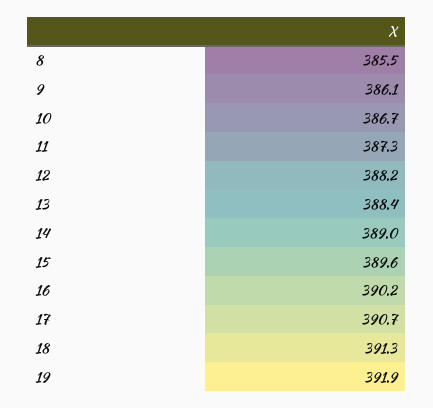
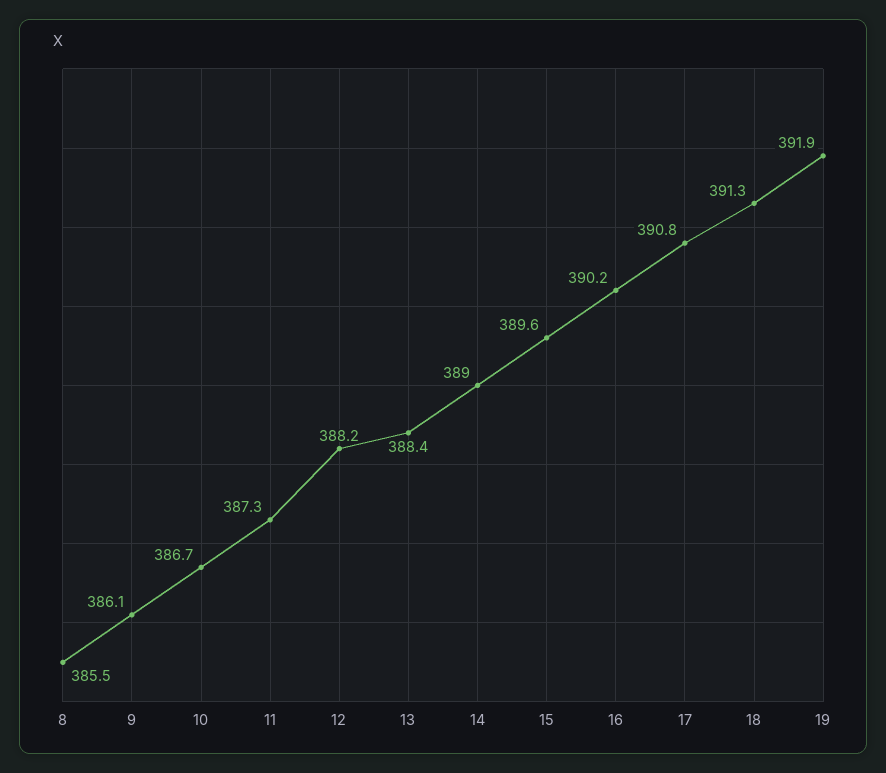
  {
    "8": 385.5,
    "9": 386.1,
    "10": 386.7,
    "11": 387.3,
    "12": 388.2,
    "13": 388.4,
    "14": 389,
    "15": 389.6,
    "16": 390.2,
-   "17": 390.7,
+   "17": 390.8,
    "18": 391.3,
    "19": 391.9
  }

